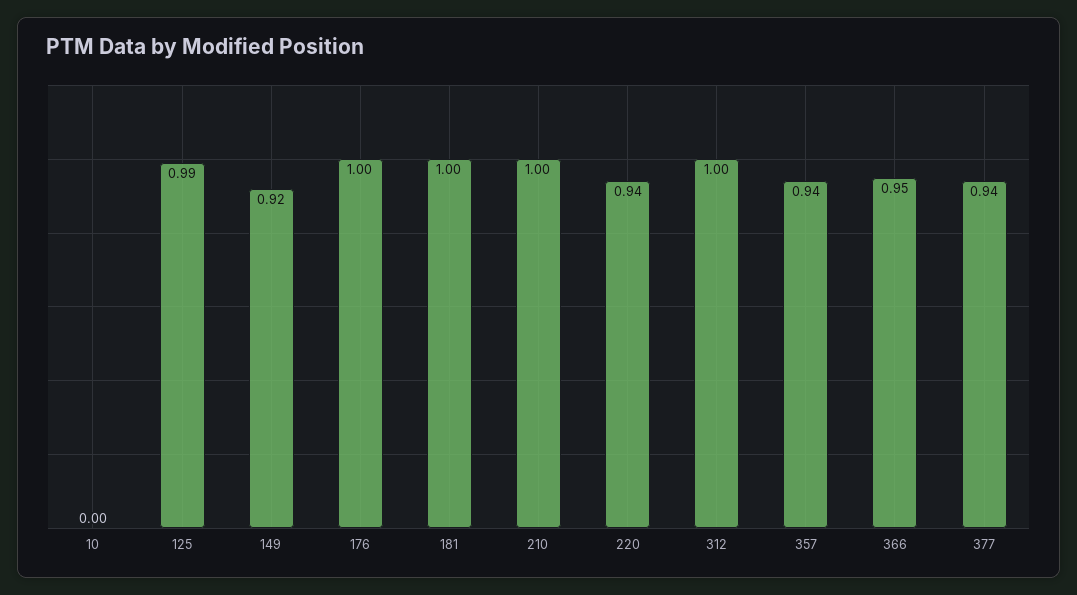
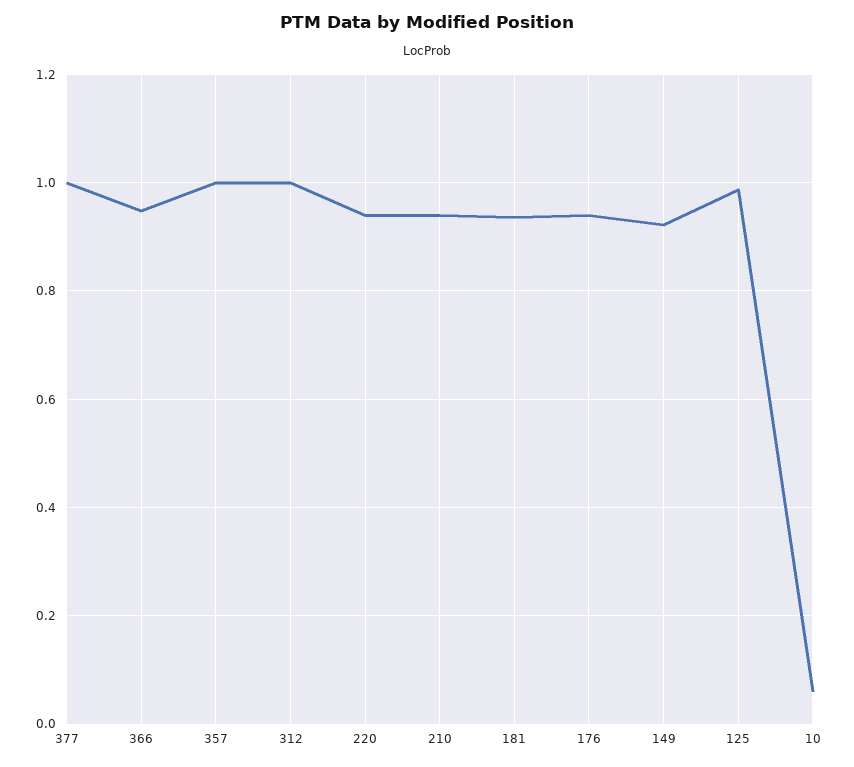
  {
-   "10": 0,
+   "10": 0.06,
    "125": 0.99,
    "149": 0.92,
-   "176": 1,
+   "176": 0.94,
-   "181": 1,
+   "181": 0.94,
-   "210": 1,
+   "210": 0.94,
    "220": 0.94,
    "312": 1,
-   "357": 0.94,
+   "357": 1,
    "366": 0.95,
-   "377": 0.94
+   "377": 1
  }

